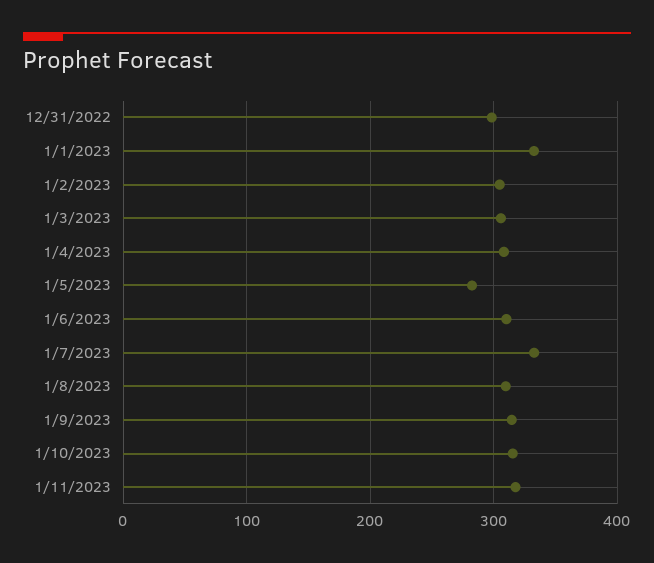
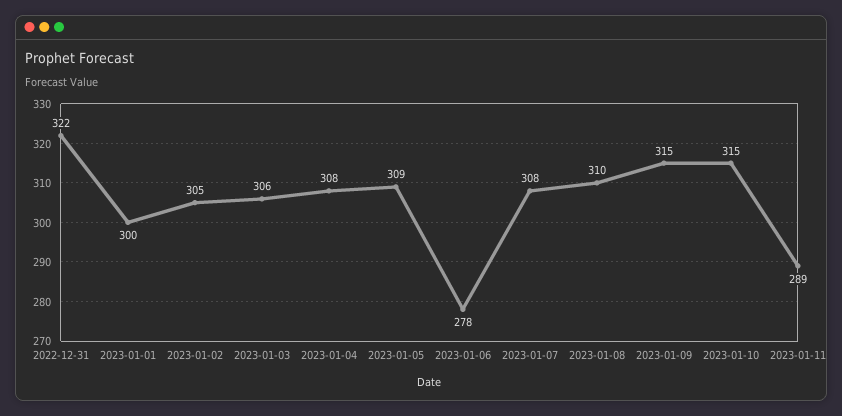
  {
-   "12/31/2022": 300,
+   "12/31/2022": 322,
-   "1/1/2023": 330,
+   "1/1/2023": 300,
    "1/2/2023": 305,
    "1/3/2023": 306,
    "1/4/2023": 308,
-   "1/5/2023": 280,
+   "1/5/2023": 309,
-   "1/6/2023": 310,
+   "1/6/2023": 278,
-   "1/7/2023": 330,
+   "1/7/2023": 308,
    "1/8/2023": 310,
    "1/9/2023": 315,
    "1/10/2023": 315,
-   "1/11/2023": 320
+   "1/11/2023": 289
  }

